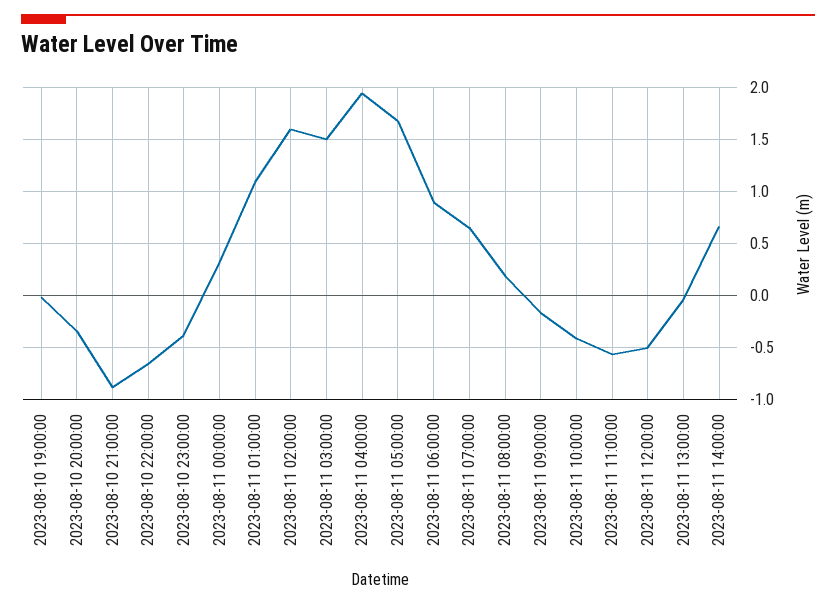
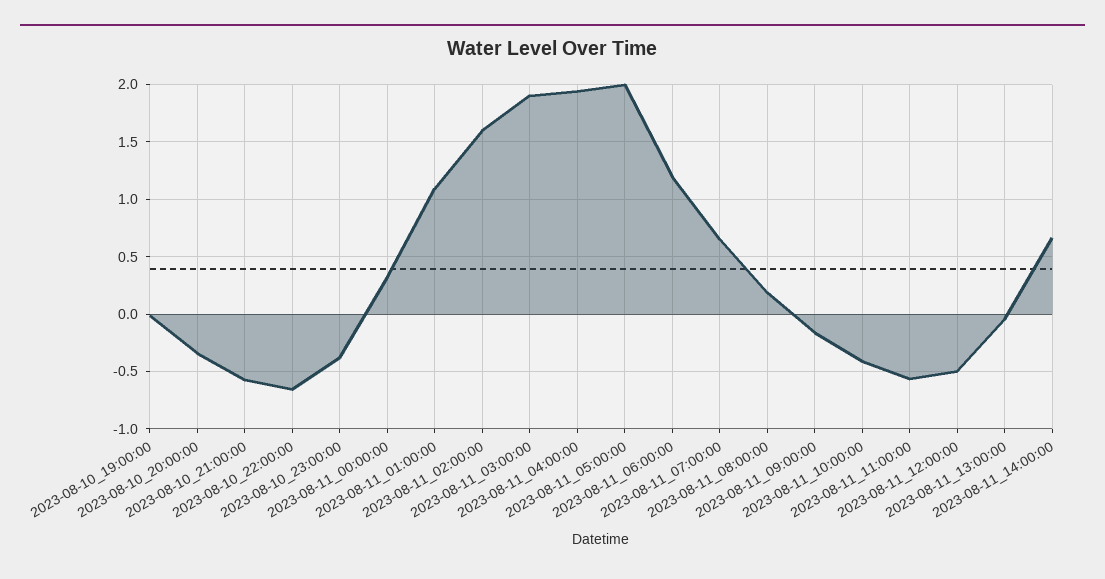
  {
    "2023-08-10 19:00:00": 0,
    "2023-08-10 20:00:00": -0.3,
-   "2023-08-10 21:00:00": -0.9,
+   "2023-08-10 21:00:00": -0.6,
    "2023-08-10 22:00:00": -0.7,
    "2023-08-10 23:00:00": -0.4,
    "2023-08-11 00:00:00": 0.3,
    "2023-08-11 01:00:00": 1.1,
    "2023-08-11 02:00:00": 1.6,
-   "2023-08-11 03:00:00": 1.5,
+   "2023-08-11 03:00:00": 1.9,
    "2023-08-11 04:00:00": 1.9,
-   "2023-08-11 05:00:00": 1.7,
+   "2023-08-11 05:00:00": 2,
-   "2023-08-11 06:00:00": 0.9,
+   "2023-08-11 06:00:00": 1.2,
    "2023-08-11 07:00:00": 0.7,
    "2023-08-11 08:00:00": 0.2,
    "2023-08-11 09:00:00": -0.2,
    "2023-08-11 10:00:00": -0.4,
    "2023-08-11 11:00:00": -0.6,
    "2023-08-11 12:00:00": -0.5,
    "2023-08-11 13:00:00": 0,
    "2023-08-11 14:00:00": 0.7
  }

